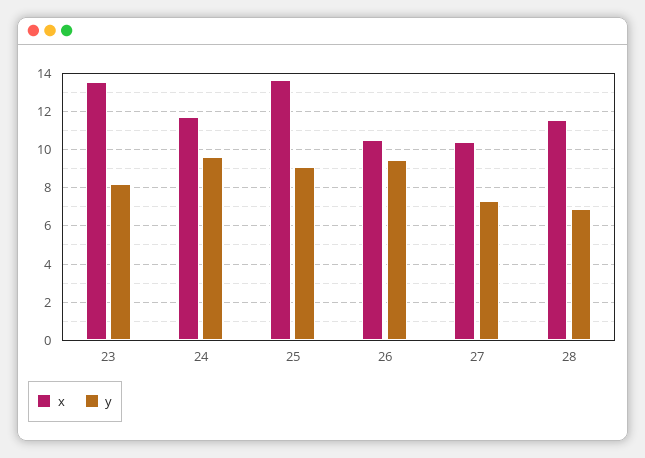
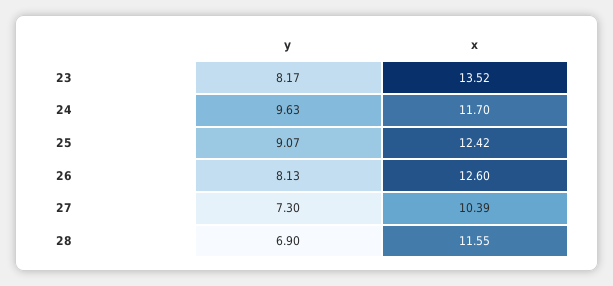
  {
    "x": {
      "23": 13.52,
      "24": 11.7,
-     "25": 13.5,
+     "25": 12.42,
-     "26": 10.5,
+     "26": 12.6,
      "27": 10.39,
      "28": 11.55
    },
    "y": {
      "23": 8.17,
      "24": 9.63,
      "25": 9.07,
-     "26": 9.5,
+     "26": 8.13,
      "27": 7.3,
      "28": 6.9
    }
  }

